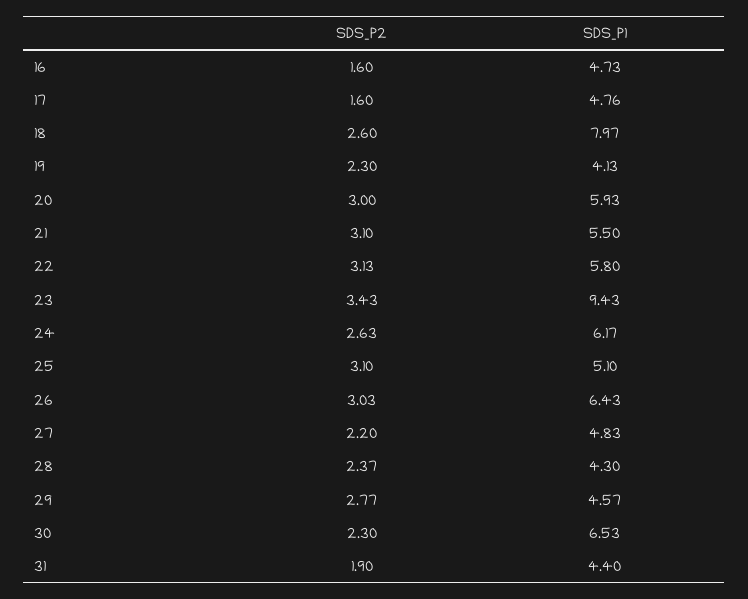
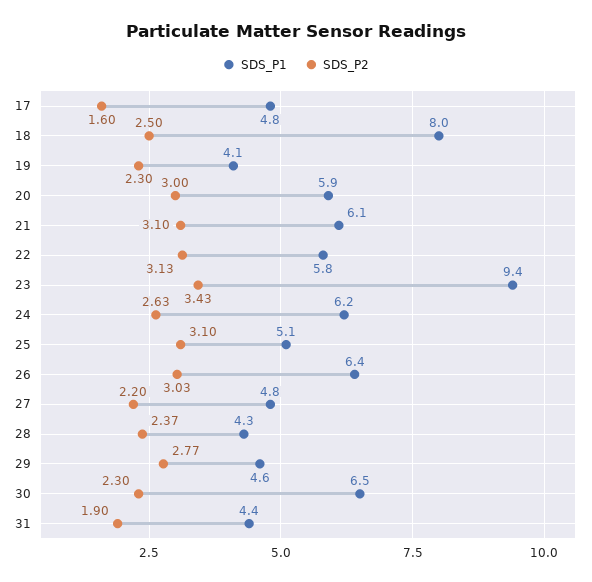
  {
    "SDS_P2": {
-     "16": 1.6,
      "17": 1.6,
-     "18": 2.6,
+     "18": 2.5,
      "19": 2.3,
      "20": 3,
      "21": 3.1,
      "22": 3.13,
      "23": 3.43,
      "24": 2.63,
      "25": 3.1,
      "26": 3.03,
      "27": 2.2,
      "28": 2.37,
      "29": 2.77,
      "30": 2.3,
      "31": 1.9
    },
    "SDS_P1": {
-     "16": 4.73,
      "17": 4.76,
      "18": 7.97,
      "19": 4.13,
      "20": 5.93,
-     "21": 5.5,
+     "21": 6.1,
      "22": 5.8,
      "23": 9.43,
      "24": 6.17,
      "25": 5.1,
      "26": 6.43,
      "27": 4.83,
      "28": 4.3,
      "29": 4.57,
      "30": 6.53,
      "31": 4.4
    }
  }

